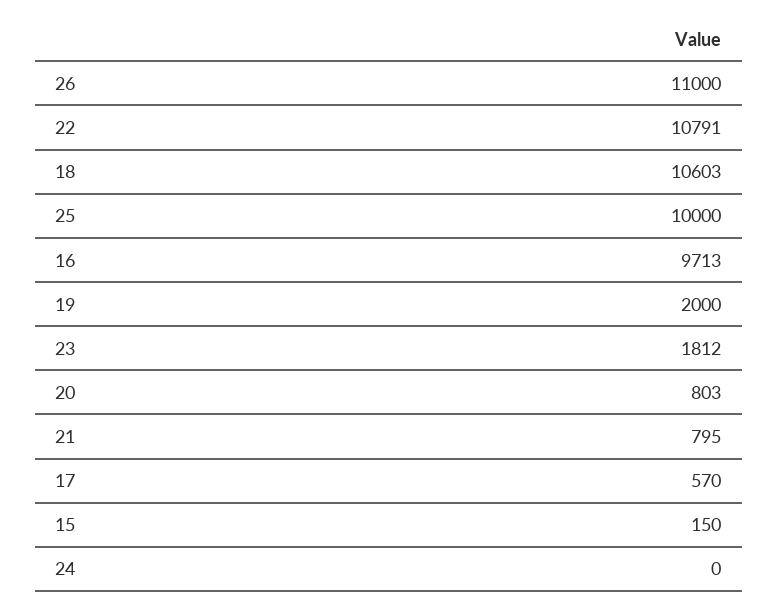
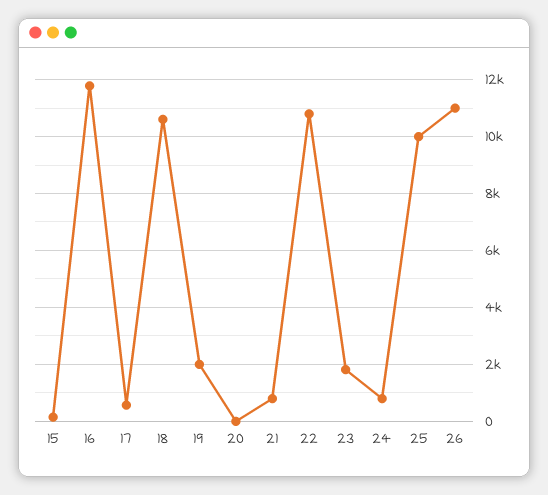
  {
    "26": 11000,
    "22": 10791,
    "18": 10603,
    "25": 10000,
-   "16": 9713,
+   "16": 11750,
    "19": 2000,
    "23": 1812,
-   "20": 803,
+   "20": 0,
    "21": 795,
    "17": 570,
    "15": 150,
-   "24": 0
+   "24": 750
  }

